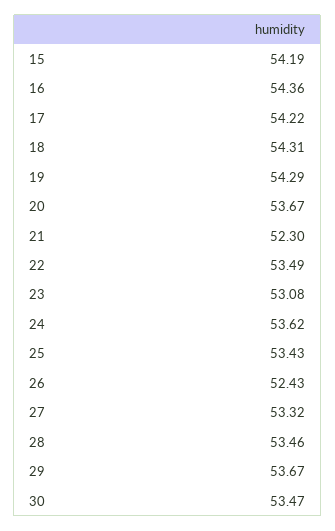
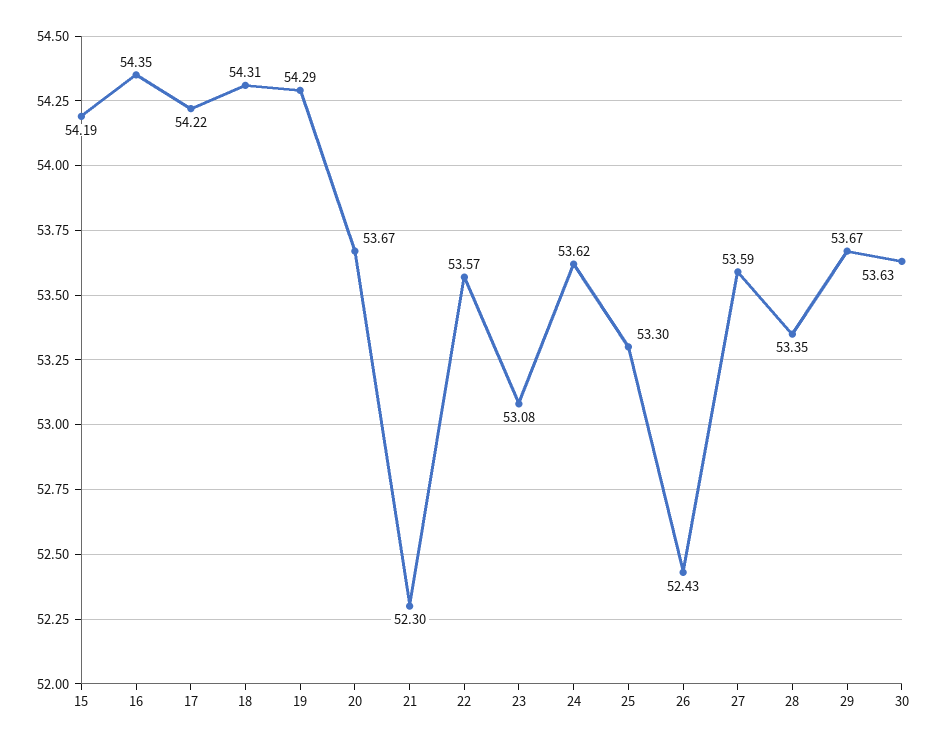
  {
    "15": 54.19,
-   "16": 54.36,
+   "16": 54.35,
    "17": 54.22,
    "18": 54.31,
    "19": 54.29,
    "20": 53.67,
    "21": 52.3,
-   "22": 53.49,
+   "22": 53.57,
    "23": 53.08,
    "24": 53.62,
-   "25": 53.43,
+   "25": 53.3,
    "26": 52.43,
-   "27": 53.32,
+   "27": 53.59,
-   "28": 53.46,
+   "28": 53.35,
    "29": 53.67,
-   "30": 53.47
+   "30": 53.63
  }

